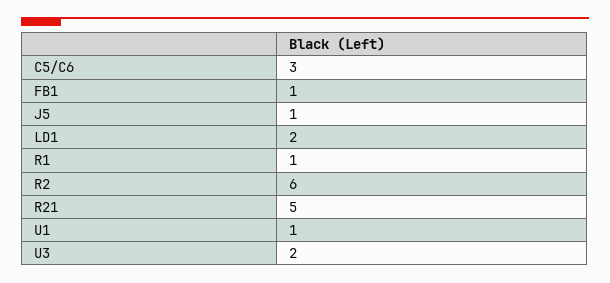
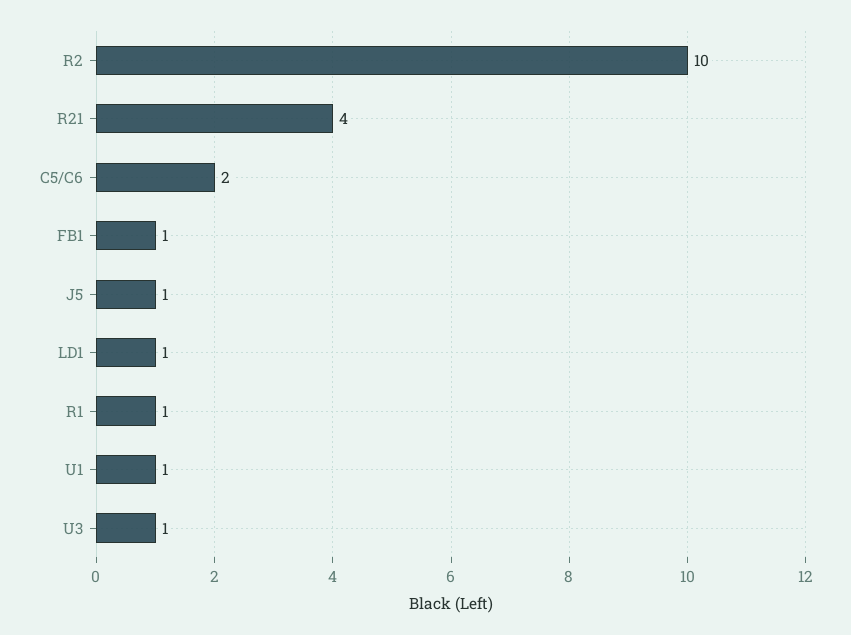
  {
-   "C5/C6": 3,
+   "C5/C6": 2,
    "FB1": 1,
    "J5": 1,
-   "LD1": 2,
+   "LD1": 1,
    "R1": 1,
-   "R2": 6,
+   "R2": 10,
-   "R21": 5,
+   "R21": 4,
    "U1": 1,
-   "U3": 2
+   "U3": 1
  }

